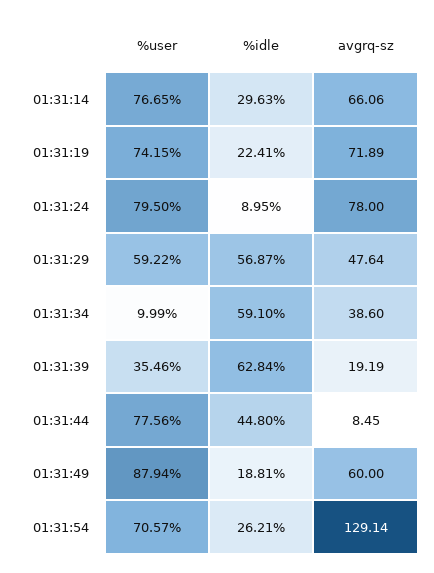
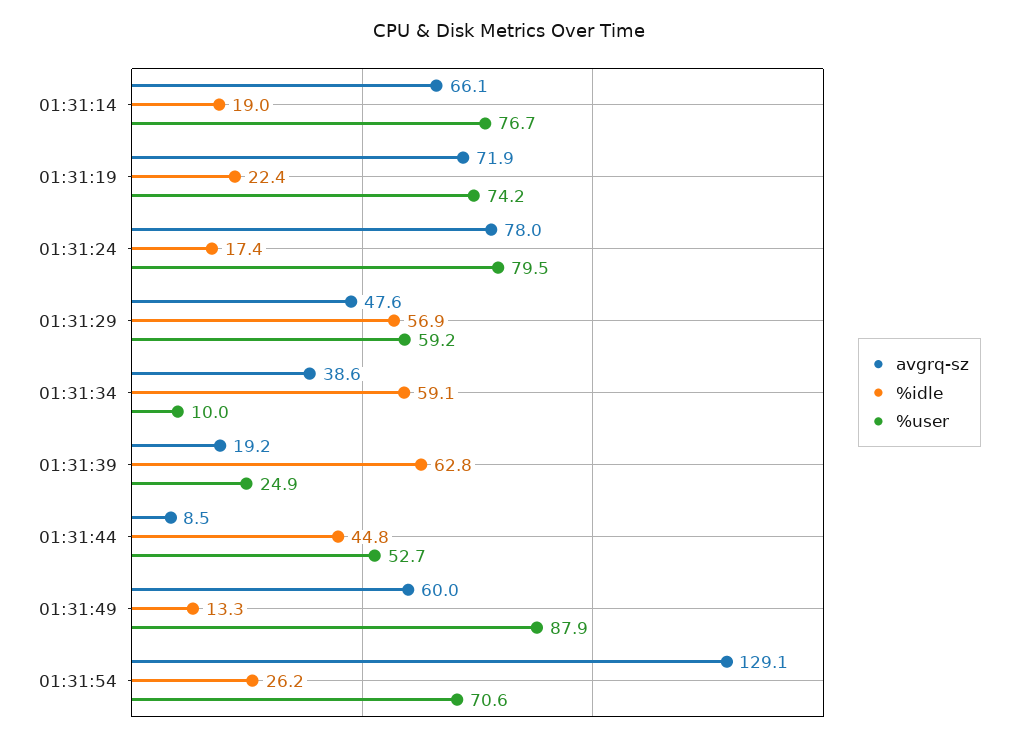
  {
    "%user": {
      "01:31:14": 76.65,
      "01:31:19": 74.15,
      "01:31:24": 79.5,
      "01:31:29": 59.22,
      "01:31:34": 9.99,
-     "01:31:39": 35.46,
+     "01:31:39": 24.9,
-     "01:31:44": 77.56,
+     "01:31:44": 52.7,
      "01:31:49": 87.94,
      "01:31:54": 70.57
    },
    "%idle": {
-     "01:31:14": 29.63,
+     "01:31:14": 19,
      "01:31:19": 22.41,
-     "01:31:24": 8.95,
+     "01:31:24": 17.4,
      "01:31:29": 56.87,
      "01:31:34": 59.1,
      "01:31:39": 62.84,
      "01:31:44": 44.8,
-     "01:31:49": 18.81,
+     "01:31:49": 13.3,
      "01:31:54": 26.21
    },
    "avgrq-sz": {
      "01:31:14": 66.06,
      "01:31:19": 71.89,
      "01:31:24": 78,
      "01:31:29": 47.64,
      "01:31:34": 38.6,
      "01:31:39": 19.19,
      "01:31:44": 8.45,
      "01:31:49": 60,
      "01:31:54": 129.14
    }
  }

